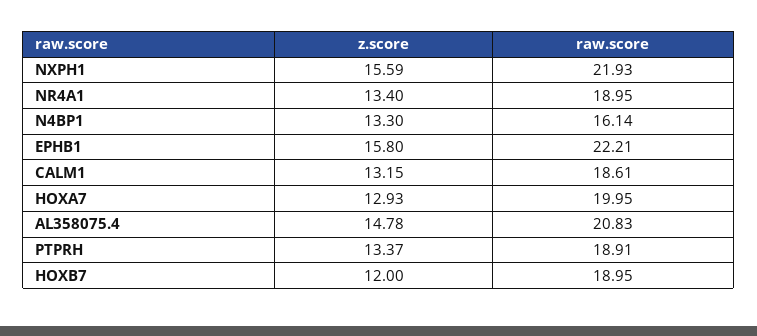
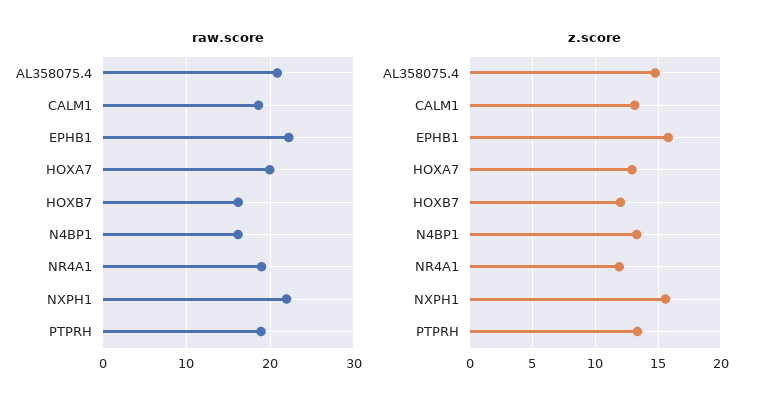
  {
    "z.score": {
      "NXPH1": 15.59,
-     "NR4A1": 13.4,
+     "NR4A1": 12,
      "N4BP1": 13.3,
      "EPHB1": 15.8,
      "CALM1": 13.15,
      "HOXA7": 12.93,
      "AL358075.4": 14.78,
      "PTPRH": 13.37,
      "HOXB7": 12
    },
    "raw.score": {
      "NXPH1": 21.93,
      "NR4A1": 18.95,
      "N4BP1": 16.14,
      "EPHB1": 22.21,
      "CALM1": 18.61,
      "HOXA7": 19.95,
      "AL358075.4": 20.83,
      "PTPRH": 18.91,
-     "HOXB7": 18.95
+     "HOXB7": 16
    }
  }

